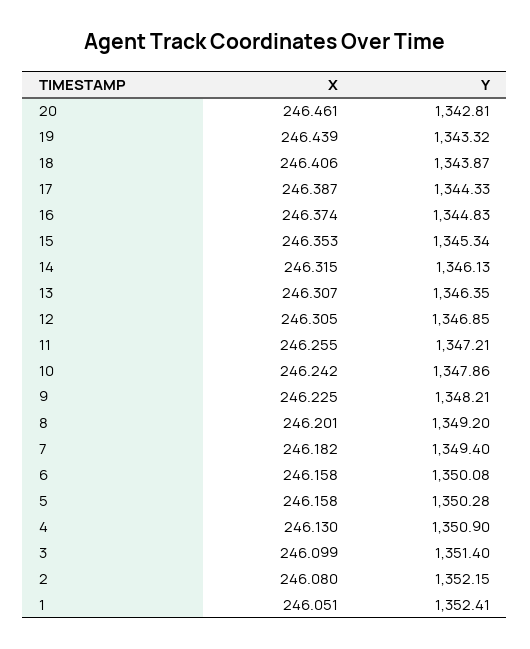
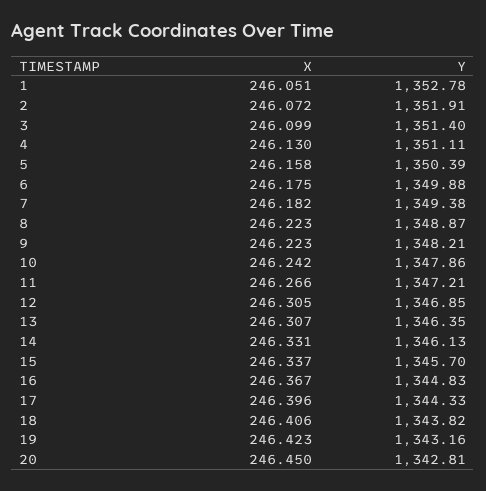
  {
    "X": {
-     "20": 246.461,
+     "20": 246.45,
-     "19": 246.439,
+     "19": 246.423,
      "18": 246.406,
-     "17": 246.387,
+     "17": 246.396,
-     "16": 246.374,
+     "16": 246.367,
-     "15": 246.353,
+     "15": 246.337,
-     "14": 246.315,
+     "14": 246.331,
      "13": 246.307,
      "12": 246.305,
-     "11": 246.255,
+     "11": 246.266,
      "10": 246.242,
-     "9": 246.225,
+     "9": 246.223,
-     "8": 246.201,
+     "8": 246.223,
      "7": 246.182,
-     "6": 246.158,
+     "6": 246.175,
      "5": 246.158,
      "4": 246.13,
      "3": 246.099,
-     "2": 246.08,
+     "2": 246.072,
      "1": 246.051
    },
    "Y": {
      "20": 1342.81,
-     "19": 1343.32,
+     "19": 1343.16,
-     "18": 1343.87,
+     "18": 1343.82,
      "17": 1344.33,
      "16": 1344.83,
-     "15": 1345.34,
+     "15": 1345.7,
      "14": 1346.13,
      "13": 1346.35,
      "12": 1346.85,
      "11": 1347.21,
      "10": 1347.86,
      "9": 1348.21,
-     "8": 1349.2,
+     "8": 1348.87,
-     "7": 1349.4,
+     "7": 1349.38,
-     "6": 1350.08,
+     "6": 1349.88,
-     "5": 1350.28,
+     "5": 1350.39,
-     "4": 1350.9,
+     "4": 1351.11,
      "3": 1351.4,
-     "2": 1352.15,
+     "2": 1351.91,
-     "1": 1352.41
+     "1": 1352.78
    }
  }

